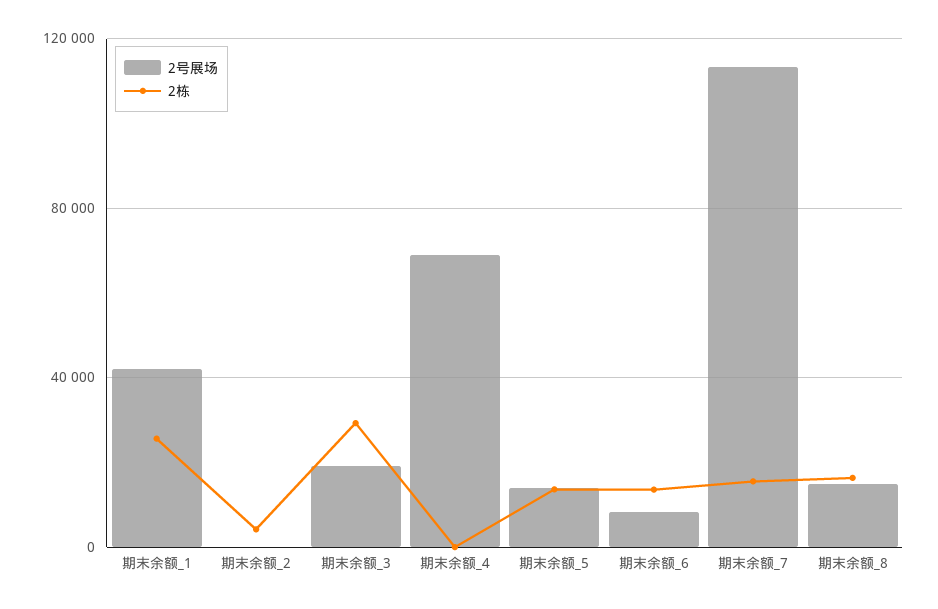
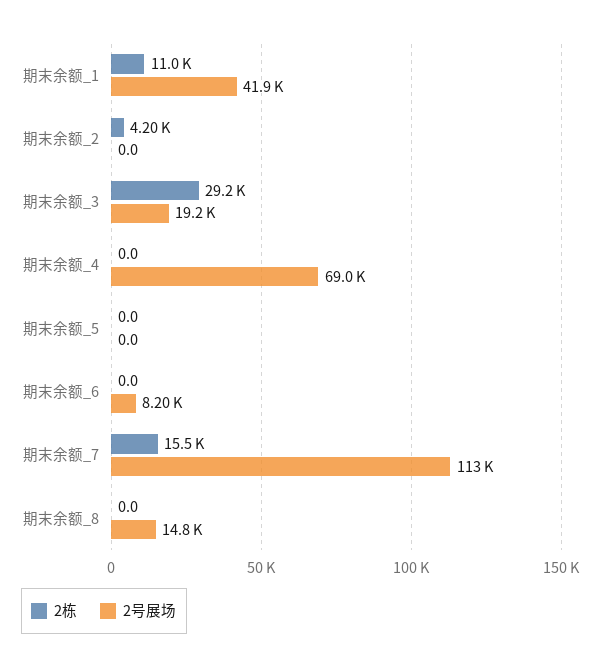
  {
    "2号展场": {
      "期末余额_1": 41900,
      "期末余额_2": 0,
      "期末余额_3": 19200,
      "期末余额_4": 69000,
-     "期末余额_5": 15000,
+     "期末余额_5": 0,
      "期末余额_6": 8200,
      "期末余额_7": 113000,
      "期末余额_8": 14800
    },
    "2栋": {
-     "期末余额_1": 25000,
+     "期末余额_1": 11000,
      "期末余额_2": 4200,
      "期末余额_3": 29200,
      "期末余额_4": 0,
-     "期末余额_5": 15000,
+     "期末余额_5": 0,
-     "期末余额_6": 15000,
+     "期末余额_6": 0,
      "期末余额_7": 15500,
-     "期末余额_8": 15000
+     "期末余额_8": 0
    }
  }

